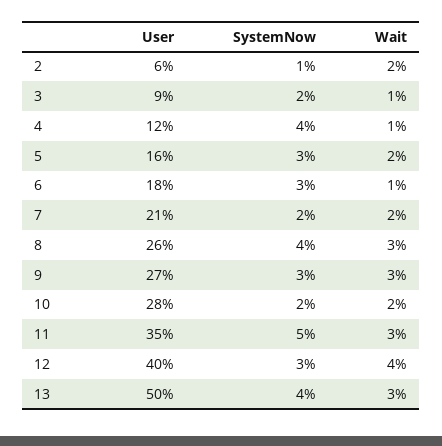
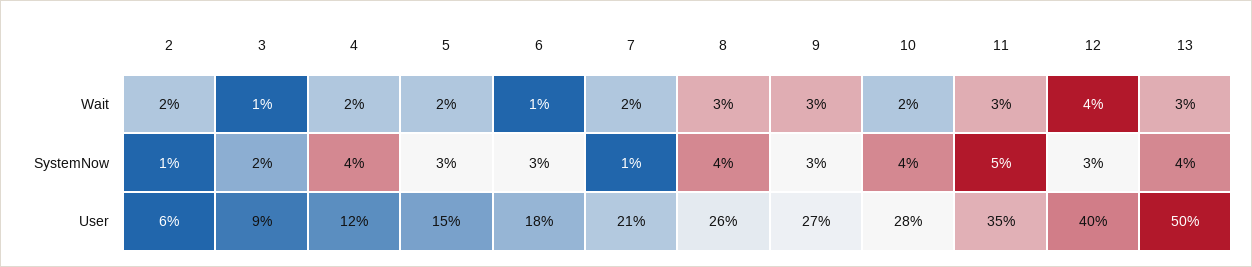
  {
    "User": {
      "2": 6,
      "3": 9,
      "4": 12,
-     "5": 16,
+     "5": 15,
      "6": 18,
      "7": 21,
      "8": 26,
      "9": 27,
      "10": 28,
      "11": 35,
      "12": 40,
      "13": 50
    },
    "SystemNow": {
      "2": 1,
      "3": 2,
      "4": 4,
      "5": 3,
      "6": 3,
-     "7": 2,
+     "7": 1,
      "8": 4,
      "9": 3,
-     "10": 2,
+     "10": 4,
      "11": 5,
      "12": 3,
      "13": 4
    },
    "Wait": {
      "2": 2,
      "3": 1,
-     "4": 1,
+     "4": 2,
      "5": 2,
      "6": 1,
      "7": 2,
      "8": 3,
      "9": 3,
      "10": 2,
      "11": 3,
      "12": 4,
      "13": 3
    }
  }

